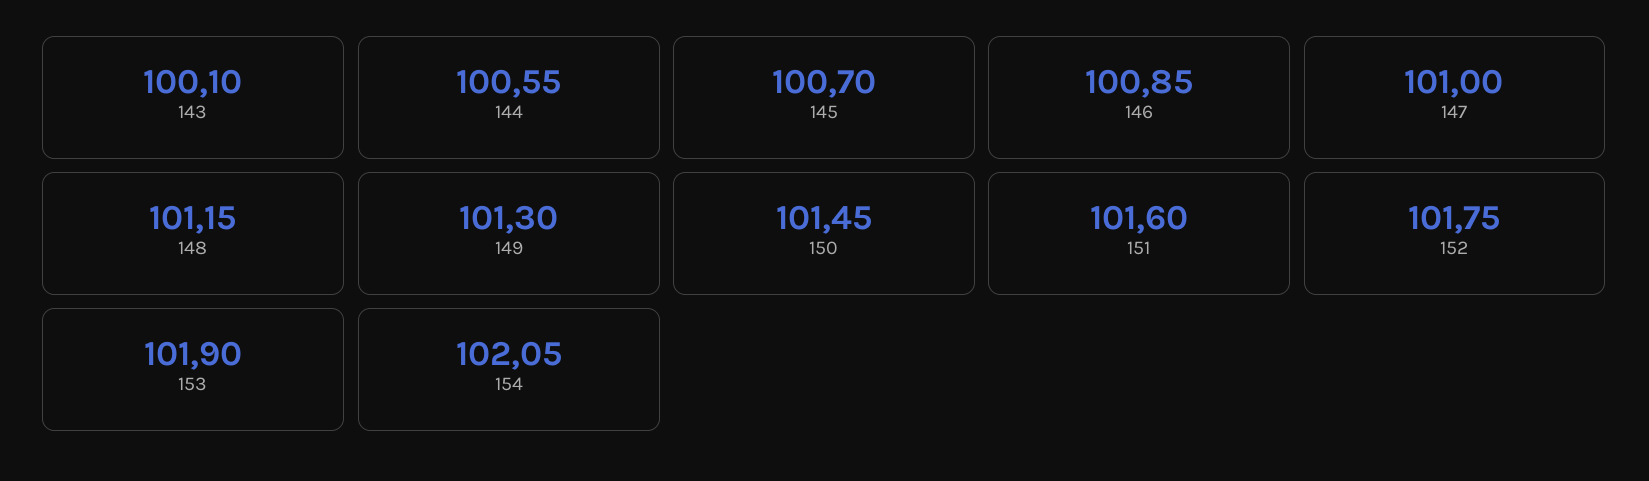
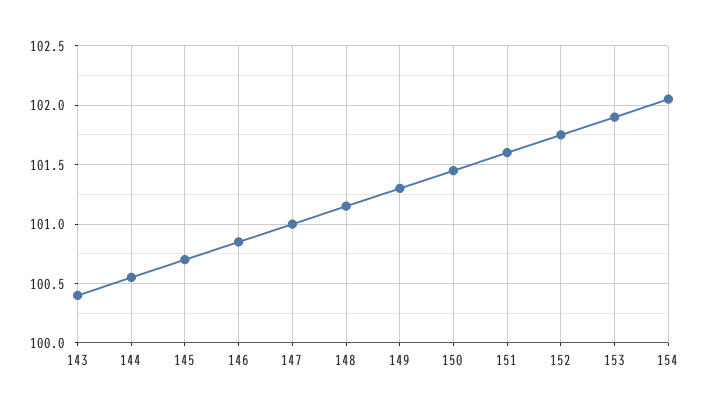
  {
-   "143": 100.1,
+   "143": 100.4,
    "144": 100.55,
    "145": 100.7,
    "146": 100.85,
    "147": 101,
    "148": 101.15,
    "149": 101.3,
    "150": 101.45,
    "151": 101.6,
    "152": 101.75,
    "153": 101.9,
    "154": 102.05
  }

